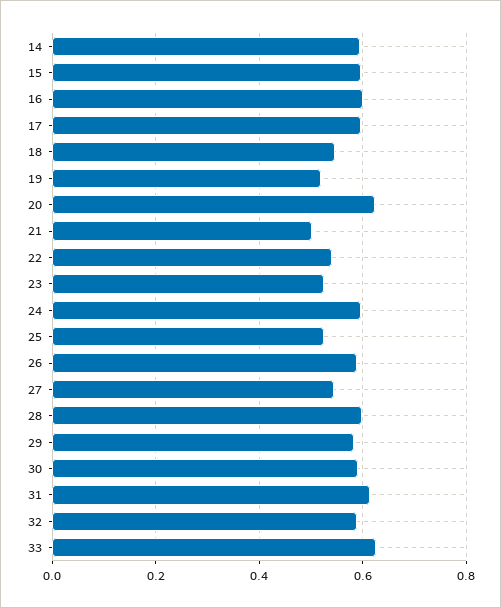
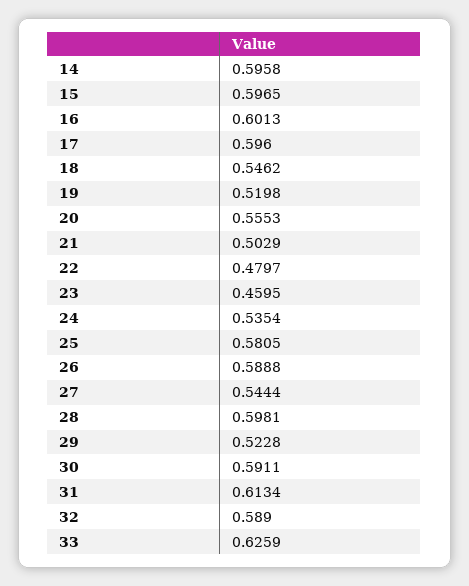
  {
    "14": 0.5958,
    "15": 0.5965,
    "16": 0.6013,
    "17": 0.596,
    "18": 0.5462,
    "19": 0.5198,
-   "20": 0.62,
+   "20": 0.5553,
    "21": 0.5029,
-   "22": 0.54,
+   "22": 0.4797,
-   "23": 0.52,
+   "23": 0.4595,
-   "24": 0.6,
+   "24": 0.5354,
-   "25": 0.52,
+   "25": 0.5805,
    "26": 0.5888,
    "27": 0.5444,
    "28": 0.5981,
-   "29": 0.58,
+   "29": 0.5228,
    "30": 0.5911,
    "31": 0.6134,
    "32": 0.589,
    "33": 0.6259
  }

